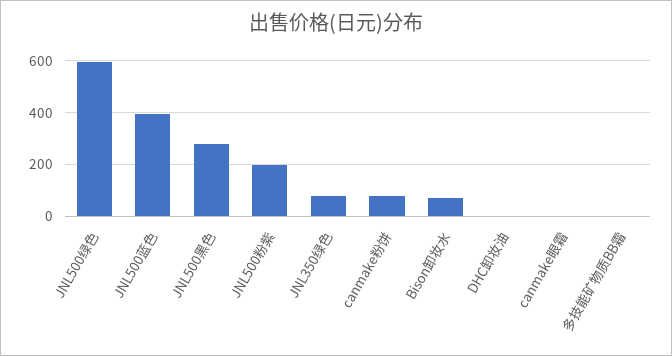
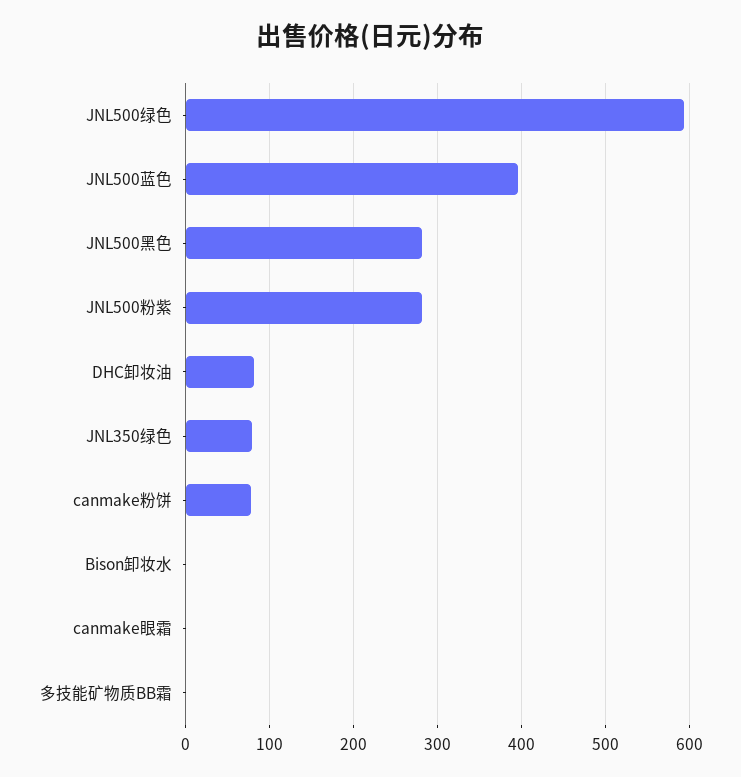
  {
    "JNL500绿色": 590,
    "JNL500蓝色": 400,
    "JNL500黑色": 280,
-   "JNL500粉紫": 200,
+   "JNL500粉紫": 280,
    "JNL350绿色": 80,
    "canmake粉饼": 80,
-   "Bison卸妆水": 75,
+   "Bison卸妆水": 0,
-   "DHC卸妆油": 0,
+   "DHC卸妆油": 80,
    "canmake眼霜": 0,
    "多技能矿物质BB霜": 0
  }

